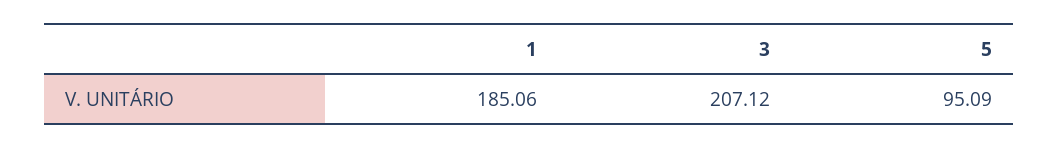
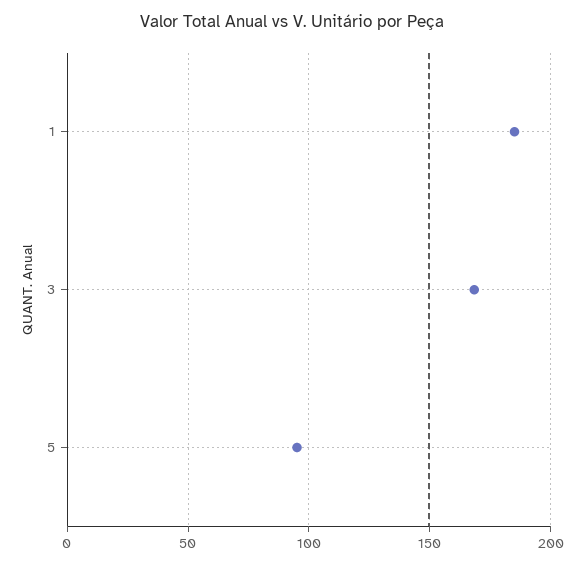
  {
    "1": 185.06,
-   "3": 207.12,
+   "3": 170,
    "5": 95.09
  }

